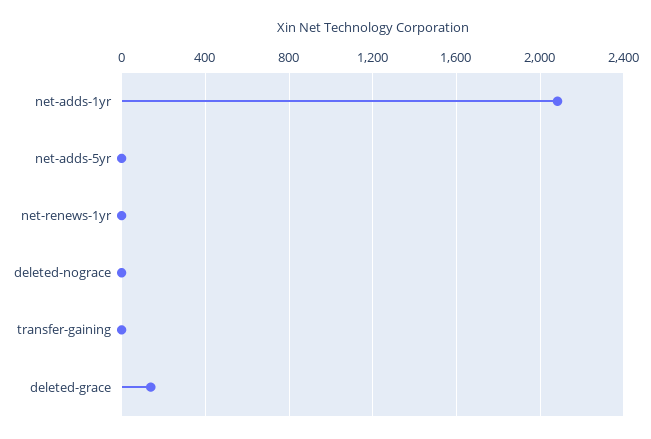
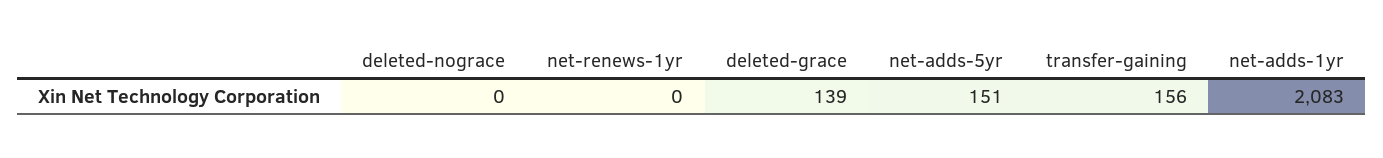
  {
    "net-adds-1yr": 2083,
-   "net-adds-5yr": 0,
+   "net-adds-5yr": 151,
    "net-renews-1yr": 0,
    "deleted-nograce": 0,
-   "transfer-gaining": 0,
+   "transfer-gaining": 156,
    "deleted-grace": 139
  }

